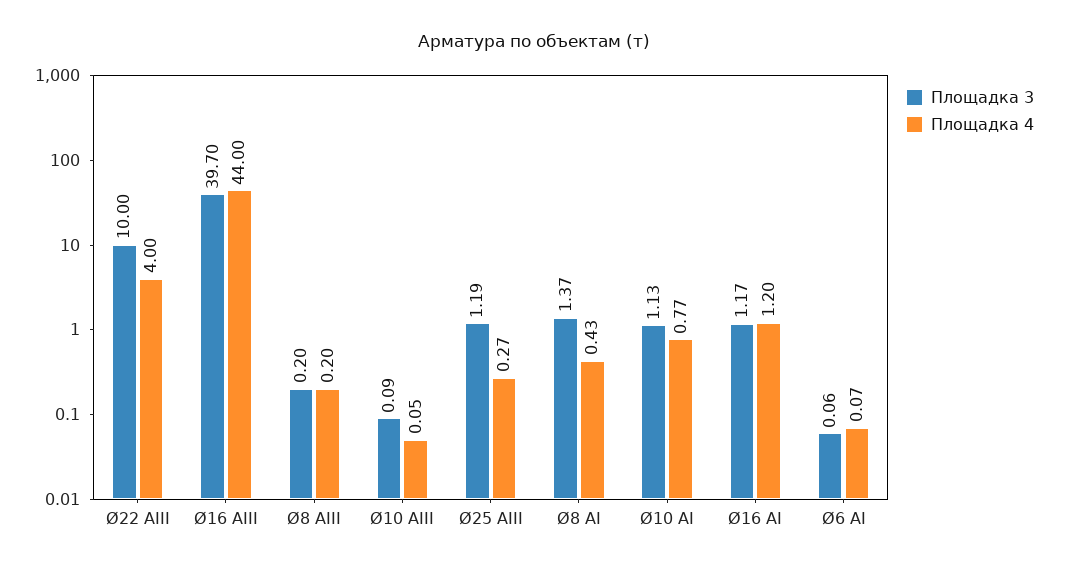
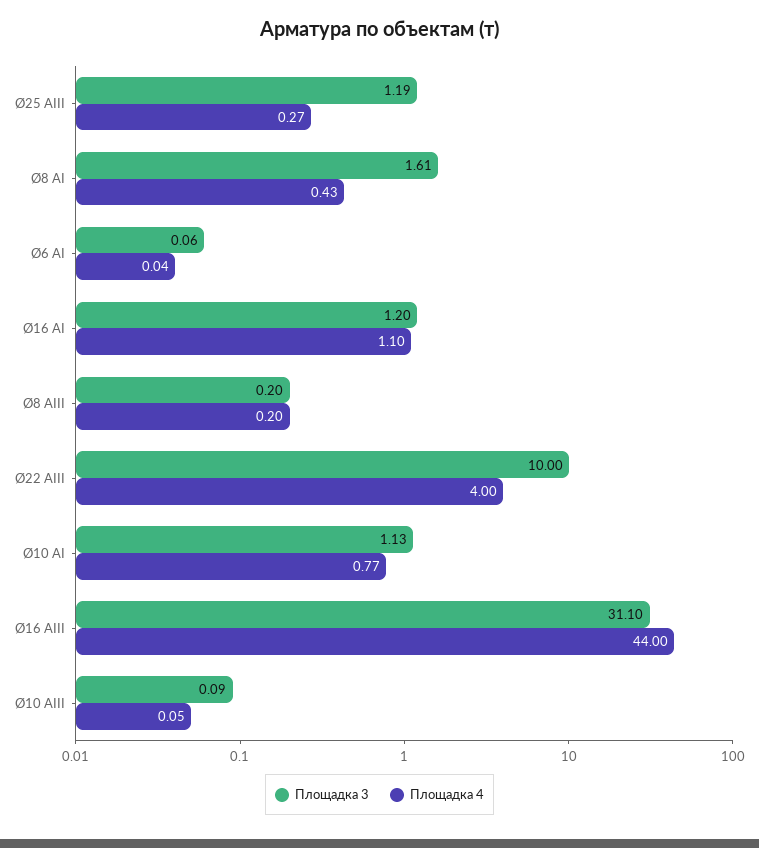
  {
    "Площадка 3": {
      "Ø22 АIII": 10,
-     "Ø16 АIII": 39.7,
+     "Ø16 АIII": 31.1,
      "Ø8 АIII": 0.2,
      "Ø10 АIII": 0.09,
      "Ø25 АIII": 1.19,
-     "Ø8 АI": 1.37,
+     "Ø8 АI": 1.61,
      "Ø10 АI": 1.13,
-     "Ø16 АI": 1.17,
+     "Ø16 АI": 1.2,
      "Ø6 АI": 0.06
    },
    "Площадка 4": {
      "Ø22 АIII": 4,
      "Ø16 АIII": 44,
      "Ø8 АIII": 0.2,
      "Ø10 АIII": 0.05,
      "Ø25 АIII": 0.27,
      "Ø8 АI": 0.43,
      "Ø10 АI": 0.77,
-     "Ø16 АI": 1.2,
+     "Ø16 АI": 1.1,
-     "Ø6 АI": 0.07
+     "Ø6 АI": 0.04
    }
  }

